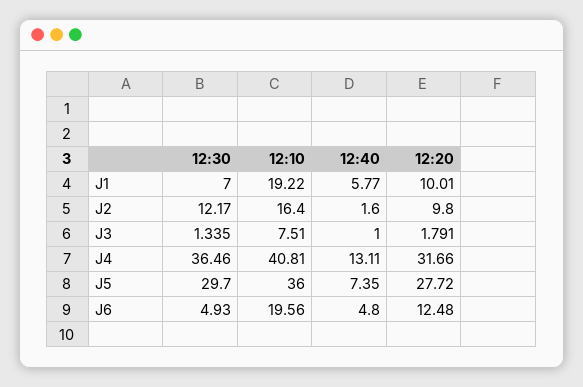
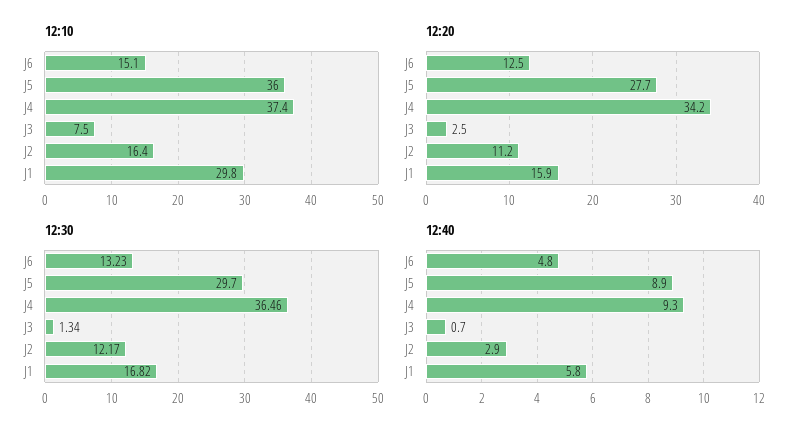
  {
    "12:30": {
-     "J1": 7,
+     "J1": 16.82,
      "J2": 12.17,
      "J3": 1.335,
      "J4": 36.46,
      "J5": 29.7,
-     "J6": 4.93
+     "J6": 13.23
    },
    "12:10": {
-     "J1": 19.22,
+     "J1": 29.8,
      "J2": 16.4,
      "J3": 7.51,
-     "J4": 40.81,
+     "J4": 37.4,
      "J5": 36,
-     "J6": 19.56
+     "J6": 15.1
    },
    "12:40": {
      "J1": 5.77,
-     "J2": 1.6,
+     "J2": 2.9,
-     "J3": 1,
+     "J3": 0.7,
-     "J4": 13.11,
+     "J4": 9.3,
-     "J5": 7.35,
+     "J5": 8.9,
      "J6": 4.8
    },
    "12:20": {
-     "J1": 10.01,
+     "J1": 15.9,
-     "J2": 9.8,
+     "J2": 11.2,
-     "J3": 1.791,
+     "J3": 2.5,
-     "J4": 31.66,
+     "J4": 34.2,
      "J5": 27.72,
      "J6": 12.48
    }
  }

